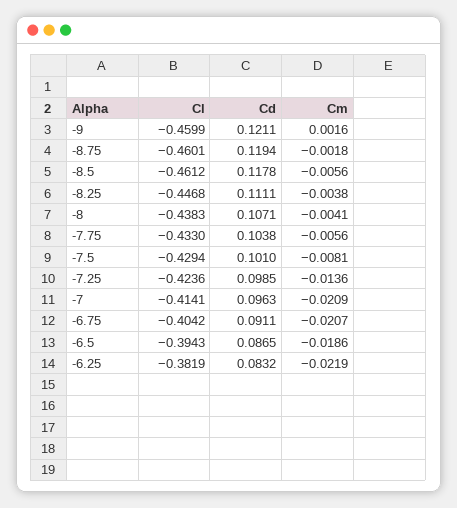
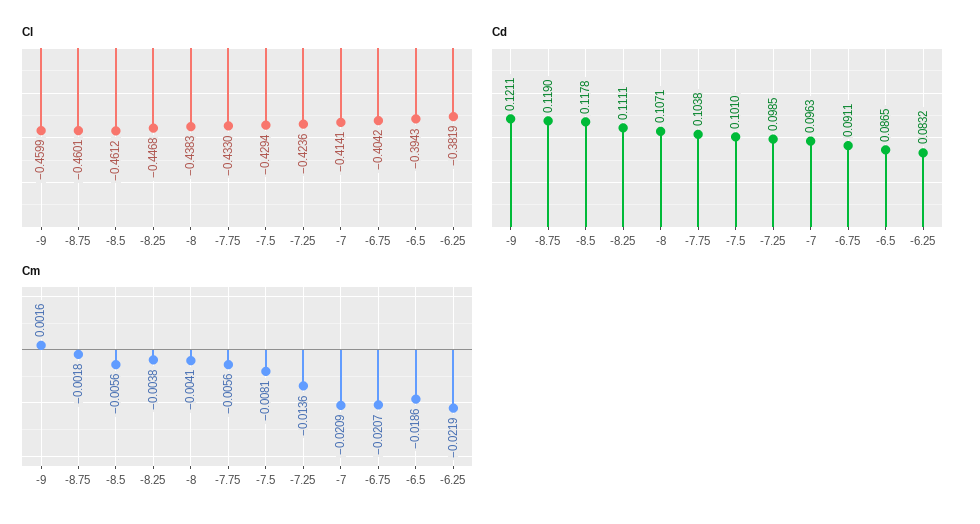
  {
    "Cl": {
      "-9": -0.4599,
      "-8.75": -0.4601,
      "-8.5": -0.4612,
      "-8.25": -0.4468,
      "-8": -0.4383,
      "-7.75": -0.433,
      "-7.5": -0.4294,
      "-7.25": -0.4236,
      "-7": -0.4141,
      "-6.75": -0.4042,
      "-6.5": -0.3943,
      "-6.25": -0.3819
    },
    "Cd": {
      "-9": 0.1211,
-     "-8.75": 0.1194,
+     "-8.75": 0.119,
      "-8.5": 0.1178,
      "-8.25": 0.1111,
      "-8": 0.1071,
      "-7.75": 0.1038,
      "-7.5": 0.101,
      "-7.25": 0.0985,
      "-7": 0.0963,
      "-6.75": 0.0911,
      "-6.5": 0.0865,
      "-6.25": 0.0832
    },
    "Cm": {
      "-9": 0.0016,
      "-8.75": -0.0018,
      "-8.5": -0.0056,
      "-8.25": -0.0038,
      "-8": -0.0041,
      "-7.75": -0.0056,
      "-7.5": -0.0081,
      "-7.25": -0.0136,
      "-7": -0.0209,
      "-6.75": -0.0207,
      "-6.5": -0.0186,
      "-6.25": -0.0219
    }
  }

